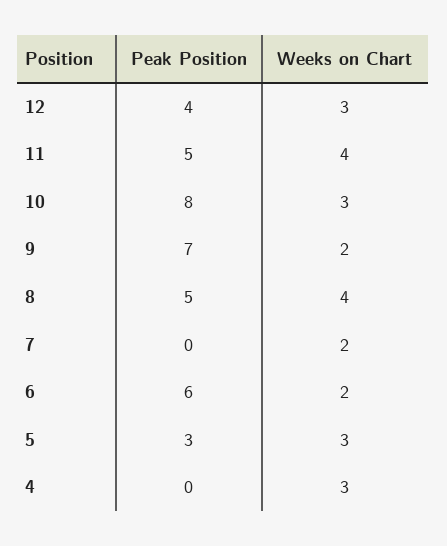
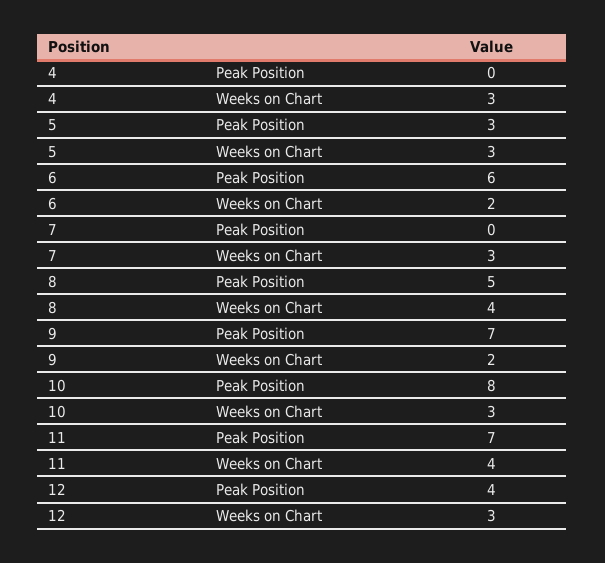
  {
    "Peak Position": {
      "12": 4,
-     "11": 5,
+     "11": 7,
      "10": 8,
      "9": 7,
      "8": 5,
      "7": 0,
      "6": 6,
      "5": 3,
      "4": 0
    },
    "Weeks on Chart": {
      "12": 3,
      "11": 4,
      "10": 3,
      "9": 2,
      "8": 4,
-     "7": 2,
+     "7": 3,
      "6": 2,
      "5": 3,
      "4": 3
    }
  }

